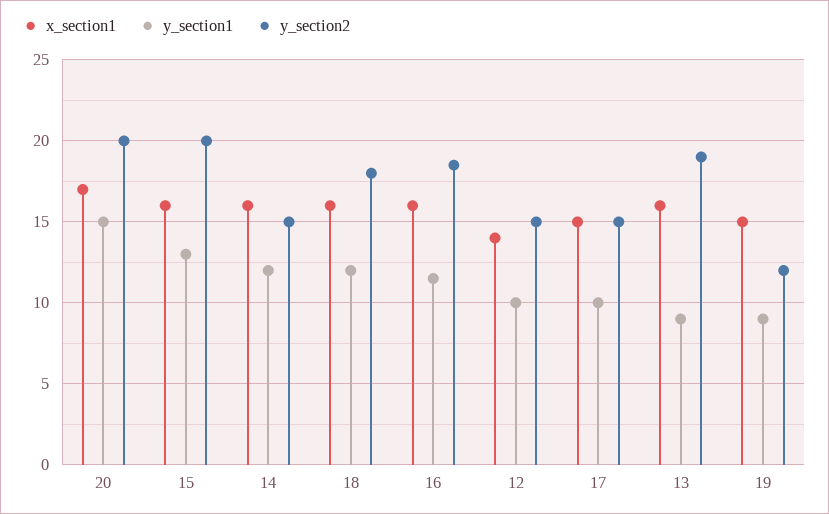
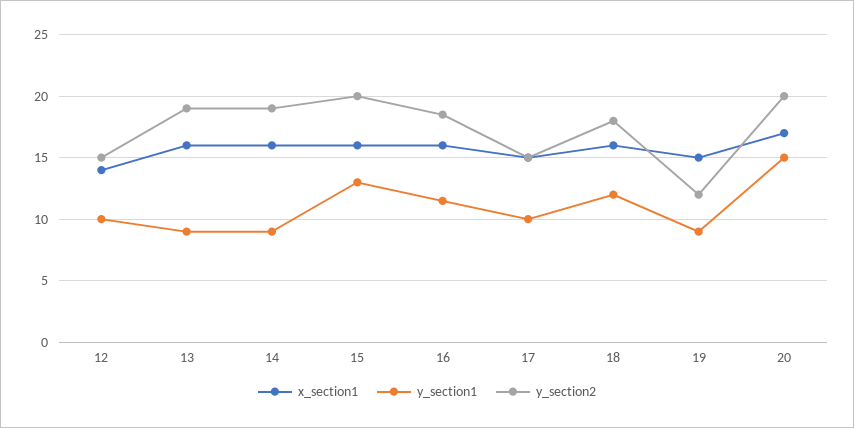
  {
    "x_section1": {
      "20": 17,
      "15": 16,
      "14": 16,
      "18": 16,
      "16": 16,
      "12": 14,
      "17": 15,
      "13": 16,
      "19": 15
    },
    "y_section1": {
      "20": 15,
      "15": 13,
-     "14": 12,
+     "14": 9,
      "18": 12,
      "16": 11.5,
      "12": 10,
      "17": 10,
      "13": 9,
      "19": 9
    },
    "y_section2": {
      "20": 20,
      "15": 20,
-     "14": 15,
+     "14": 19,
      "18": 18,
      "16": 18.5,
      "12": 15,
      "17": 15,
      "13": 19,
      "19": 12
    }
  }

